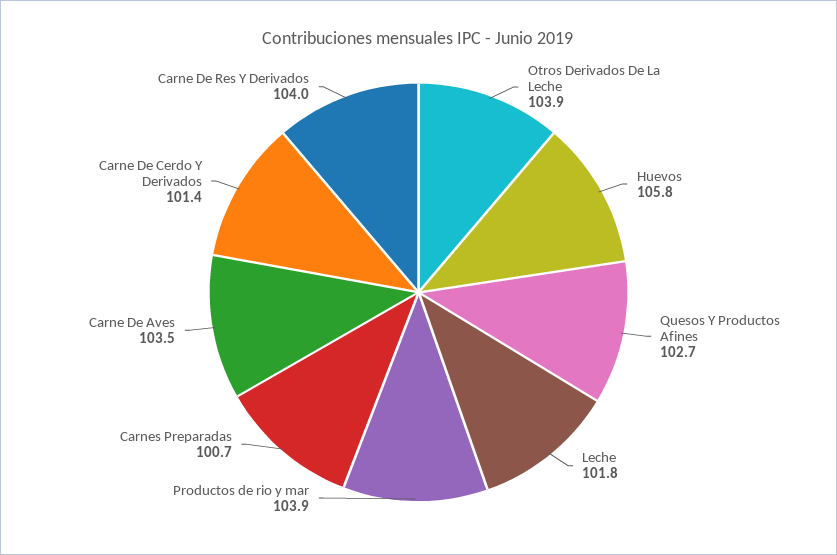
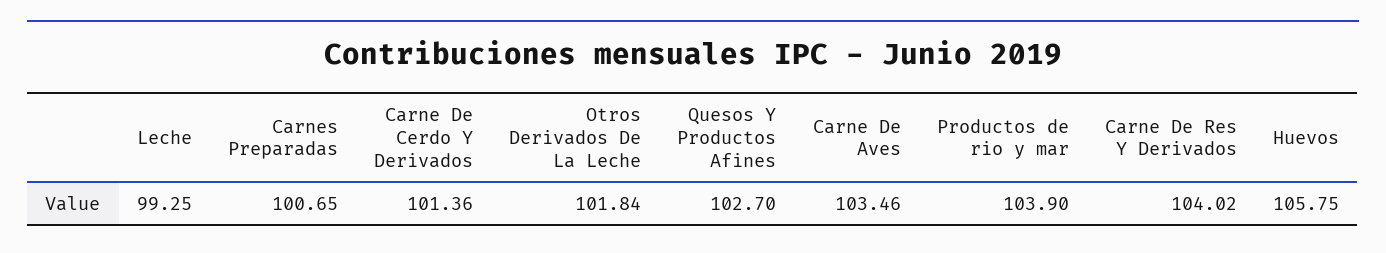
  {
-   "Otros Derivados De La Leche": 103.9,
+   "Otros Derivados De La Leche": 101.84,
    "Huevos": 105.75,
    "Quesos Y Productos Afines": 102.7,
-   "Leche": 101.8,
+   "Leche": 99.25,
    "Productos de rio y mar": 103.9,
    "Carnes Preparadas": 100.65,
    "Carne De Aves": 103.46,
    "Carne De Cerdo Y Derivados": 101.36,
    "Carne De Res Y Derivados": 104.02
  }

